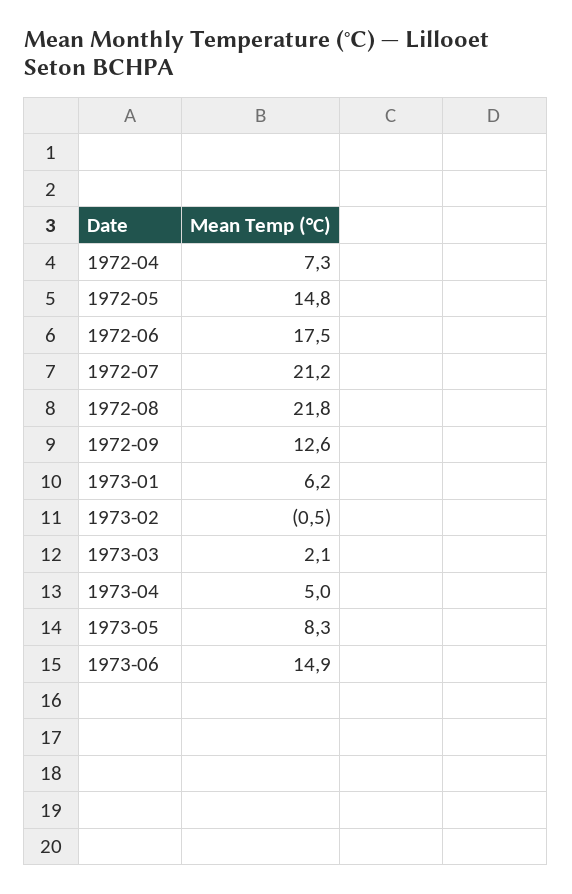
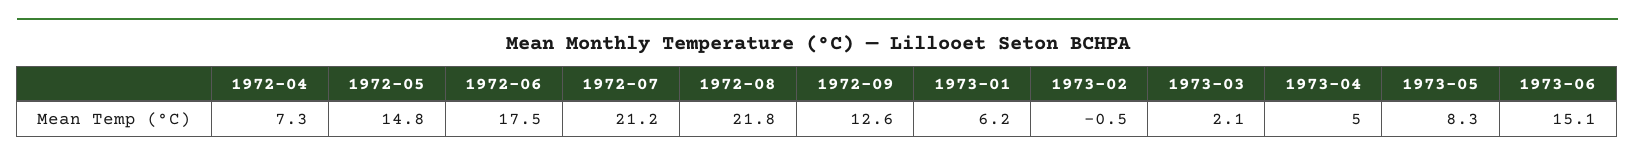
  {
    "1972-04": 7.3,
    "1972-05": 14.8,
    "1972-06": 17.5,
    "1972-07": 21.2,
    "1972-08": 21.8,
    "1972-09": 12.6,
    "1973-01": 6.2,
    "1973-02": -0.5,
    "1973-03": 2.1,
    "1973-04": 5,
    "1973-05": 8.3,
-   "1973-06": 14.9
+   "1973-06": 15.1
  }

